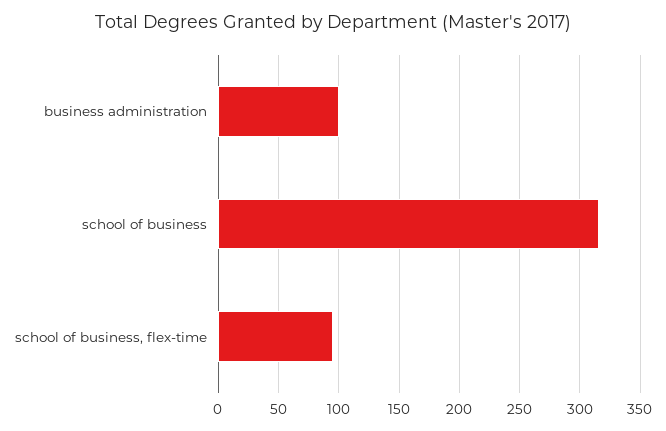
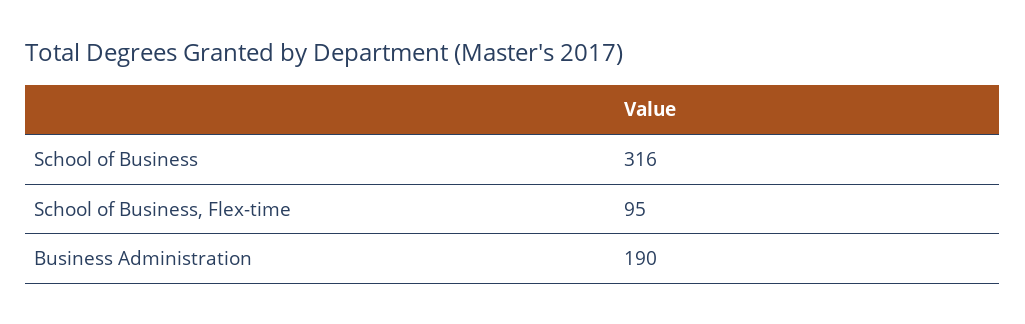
  {
-   "business administration": 100,
+   "business administration": 190,
    "school of business": 316,
    "school of business, flex-time": 95
  }

